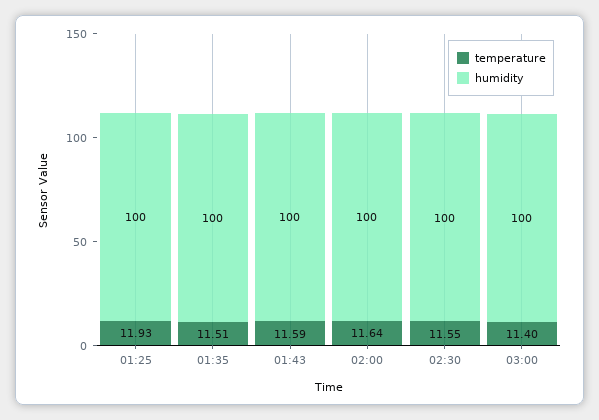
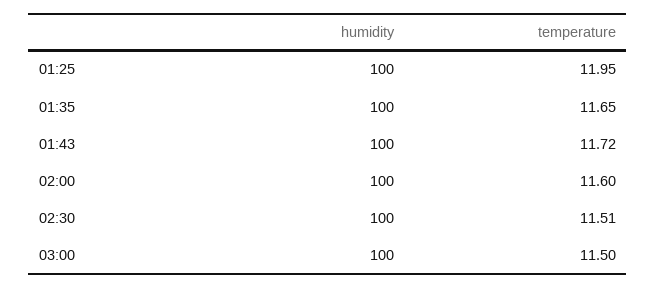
  {
    "temperature": {
-     "01:25": 11.93,
+     "01:25": 11.95,
-     "01:35": 11.51,
+     "01:35": 11.65,
-     "01:43": 11.59,
+     "01:43": 11.72,
-     "02:00": 11.64,
+     "02:00": 11.6,
-     "02:30": 11.55,
+     "02:30": 11.51,
-     "03:00": 11.4
+     "03:00": 11.5
    },
    "humidity": {
      "01:25": 100,
      "01:35": 100,
      "01:43": 100,
      "02:00": 100,
      "02:30": 100,
      "03:00": 100
    }
  }

